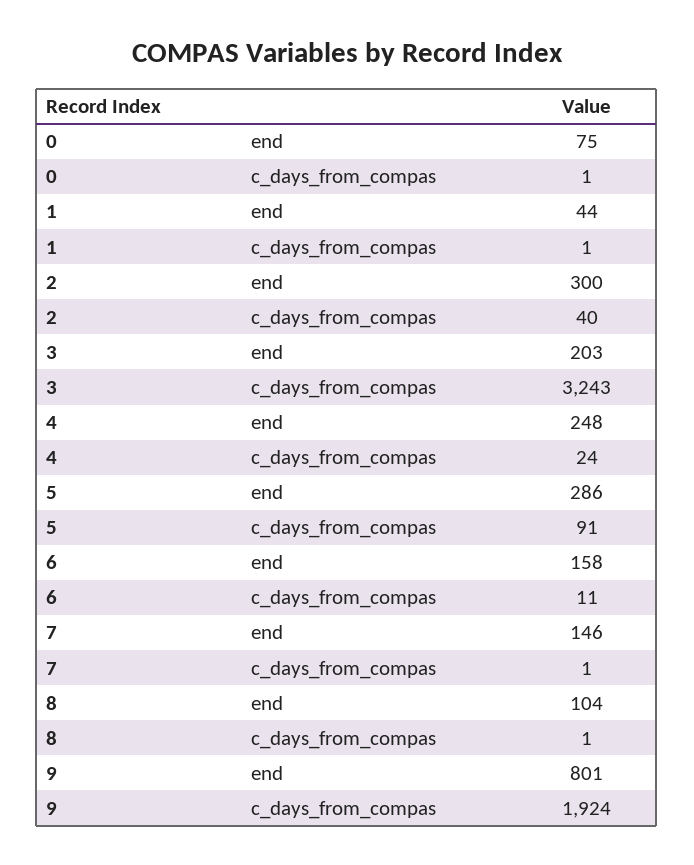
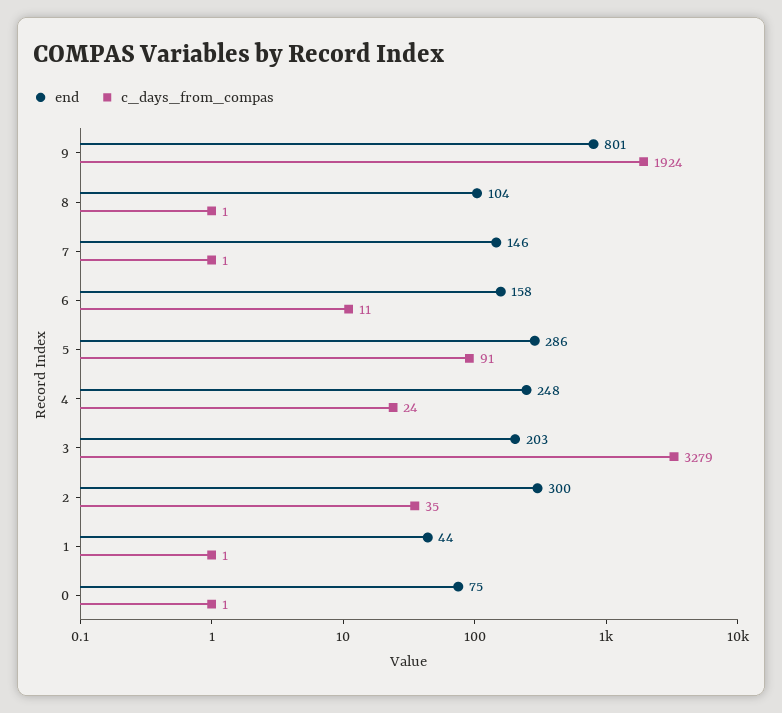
  {
    "end": {
      "0": 75,
      "1": 44,
      "2": 300,
      "3": 203,
      "4": 248,
      "5": 286,
      "6": 158,
      "7": 146,
      "8": 104,
      "9": 801
    },
    "c_days_from_compas": {
      "0": 1,
      "1": 1,
-     "2": 40,
+     "2": 35,
-     "3": 3243,
+     "3": 3279,
      "4": 24,
      "5": 91,
      "6": 11,
      "7": 1,
      "8": 1,
      "9": 1924
    }
  }

